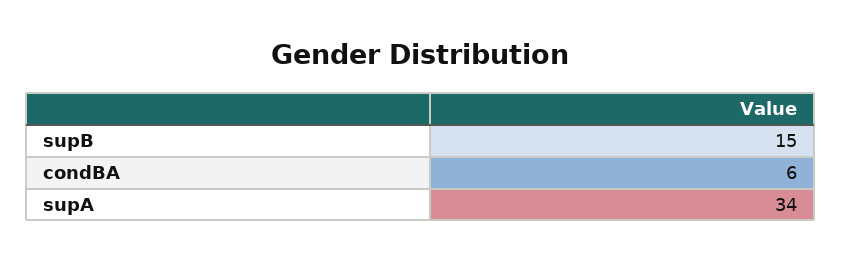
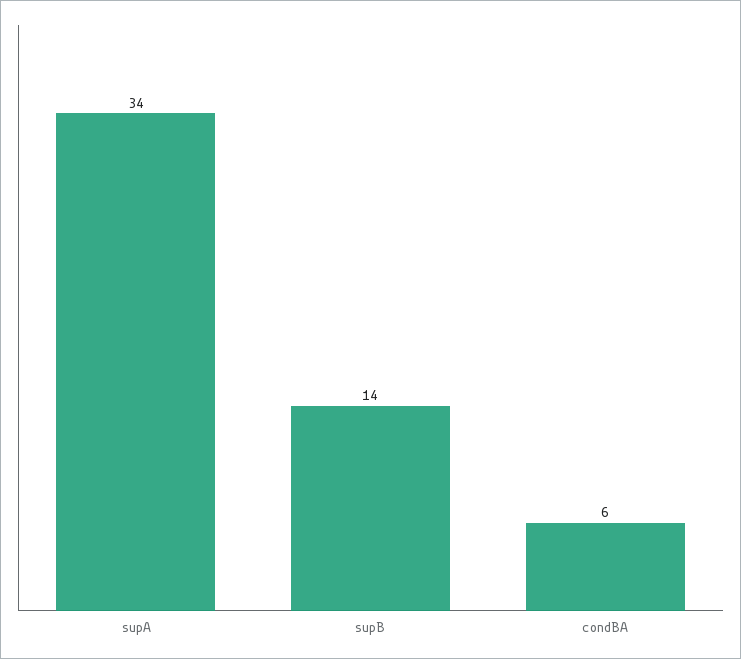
  {
-   "supB": 15,
+   "supB": 14,
    "condBA": 6,
    "supA": 34
  }

